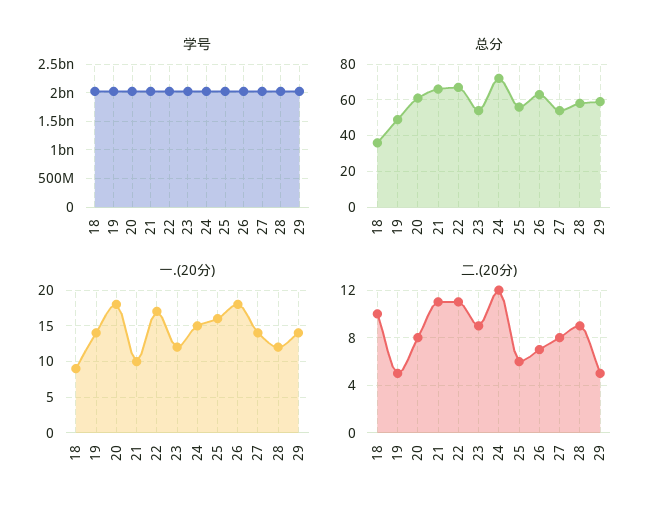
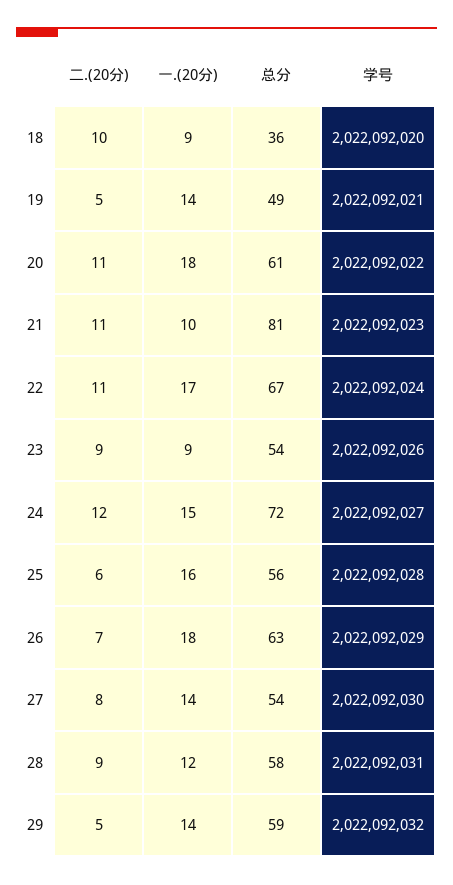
  {
    "学号": {
      "18": 2022092020,
      "19": 2022092021,
      "20": 2022092022,
      "21": 2022092023,
      "22": 2022092024,
      "23": 2022092026,
      "24": 2022092027,
      "25": 2022092028,
      "26": 2022092029,
      "27": 2022092030,
      "28": 2022092031,
      "29": 2022092032
    },
    "总分": {
      "18": 36,
      "19": 49,
      "20": 61,
-     "21": 65,
+     "21": 81,
      "22": 67,
      "23": 54,
      "24": 72,
      "25": 56,
      "26": 63,
      "27": 54,
      "28": 58,
      "29": 59
    },
    "一.(20分)": {
      "18": 9,
      "19": 14,
      "20": 18,
      "21": 10,
      "22": 17,
-     "23": 12,
+     "23": 9,
      "24": 15,
      "25": 16,
      "26": 18,
      "27": 14,
      "28": 12,
      "29": 14
    },
    "二.(20分)": {
      "18": 10,
      "19": 5,
-     "20": 8,
+     "20": 11,
      "21": 11,
      "22": 11,
      "23": 9,
      "24": 12,
      "25": 6,
      "26": 7,
      "27": 8,
      "28": 9,
      "29": 5
    }
  }

